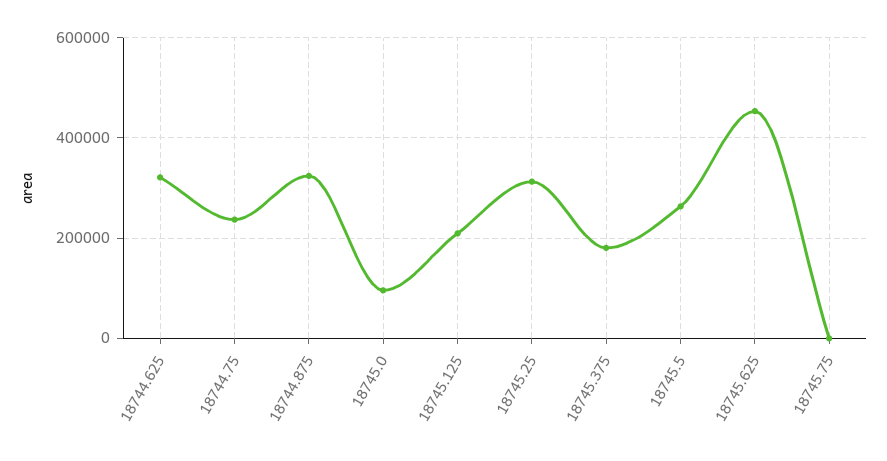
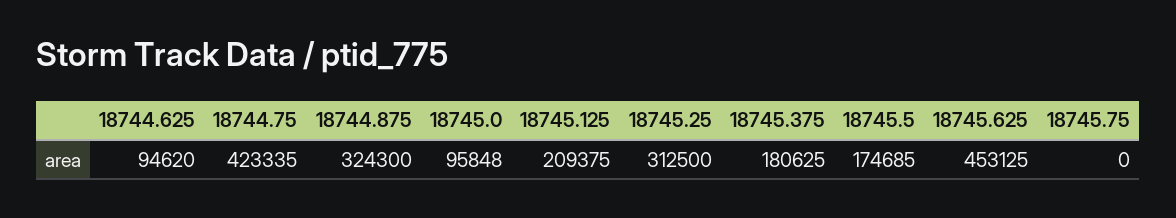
  {
-   "18744.625": 320000,
+   "18744.625": 94620,
-   "18744.75": 240000,
+   "18744.75": 423335,
    "18744.875": 324300,
    "18745.0": 95848,
    "18745.125": 209375,
    "18745.25": 312500,
    "18745.375": 180625,
-   "18745.5": 260000,
+   "18745.5": 174685,
    "18745.625": 453125,
    "18745.75": 0
  }

